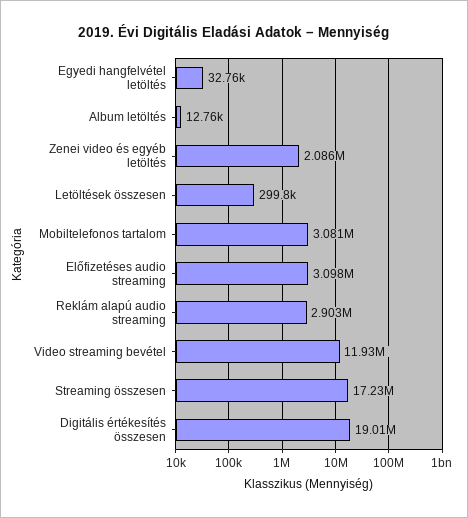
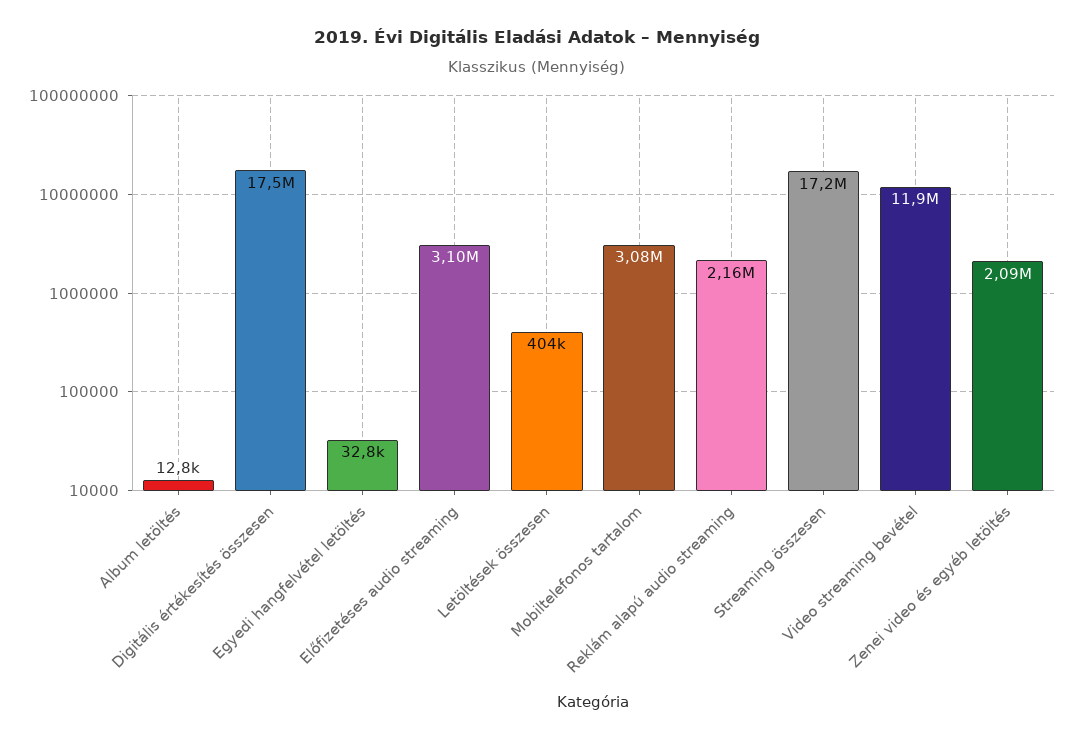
  {
    "Egyedi hangfelvétel letöltés": 32760,
    "Album letöltés": 12760,
    "Zenei video és egyéb letöltés": 2086000,
-   "Letöltések összesen": 299800,
+   "Letöltések összesen": 404000,
    "Mobiltelefonos tartalom": 3081000,
    "Előfizetéses audio streaming": 3098000,
-   "Reklám alapú audio streaming": 2903000,
+   "Reklám alapú audio streaming": 2160000,
    "Video streaming bevétel": 11930000,
    "Streaming összesen": 17230000,
-   "Digitális értékesítés összesen": 19010000
+   "Digitális értékesítés összesen": 17500000
  }

